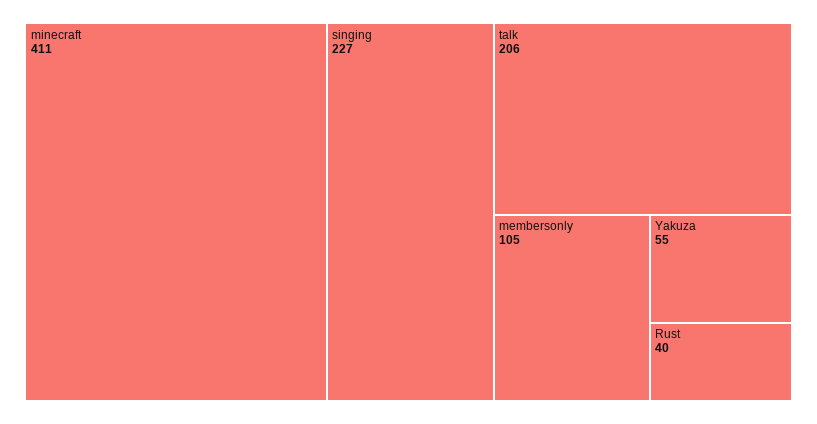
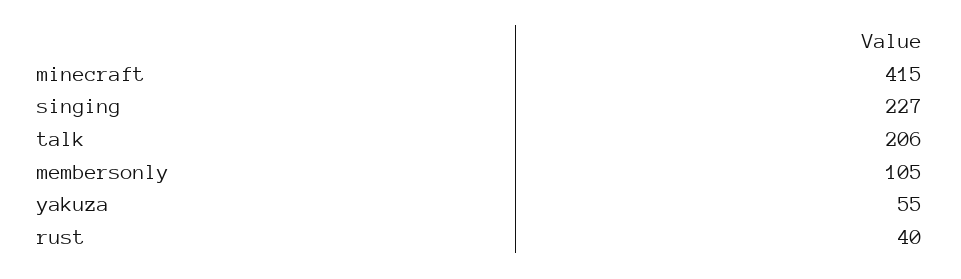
  {
-   "minecraft": 411,
+   "minecraft": 415,
    "singing": 227,
    "talk": 206,
    "membersonly": 105,
    "Yakuza": 55,
    "Rust": 40
  }

